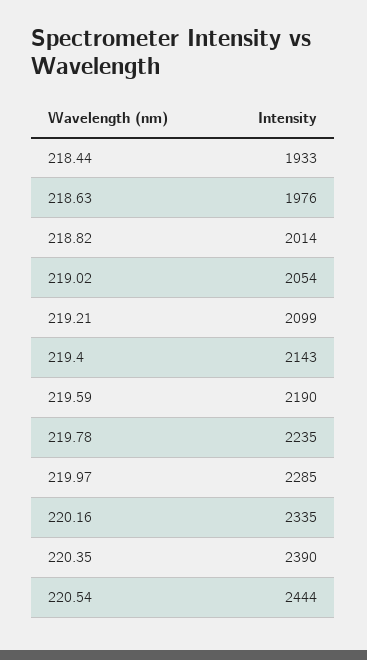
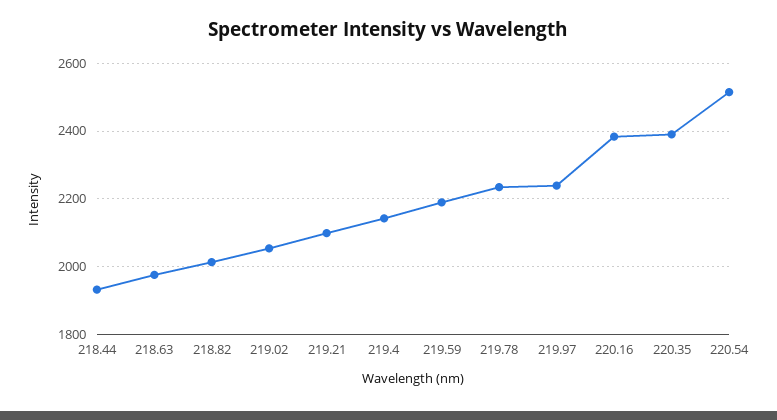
  {
    "218.44": 1933,
    "218.63": 1976,
    "218.82": 2014,
    "219.02": 2054,
    "219.21": 2099,
    "219.4": 2143,
    "219.59": 2190,
    "219.78": 2235,
-   "219.97": 2285,
+   "219.97": 2240,
-   "220.16": 2335,
+   "220.16": 2380,
    "220.35": 2390,
-   "220.54": 2444
+   "220.54": 2520
  }

